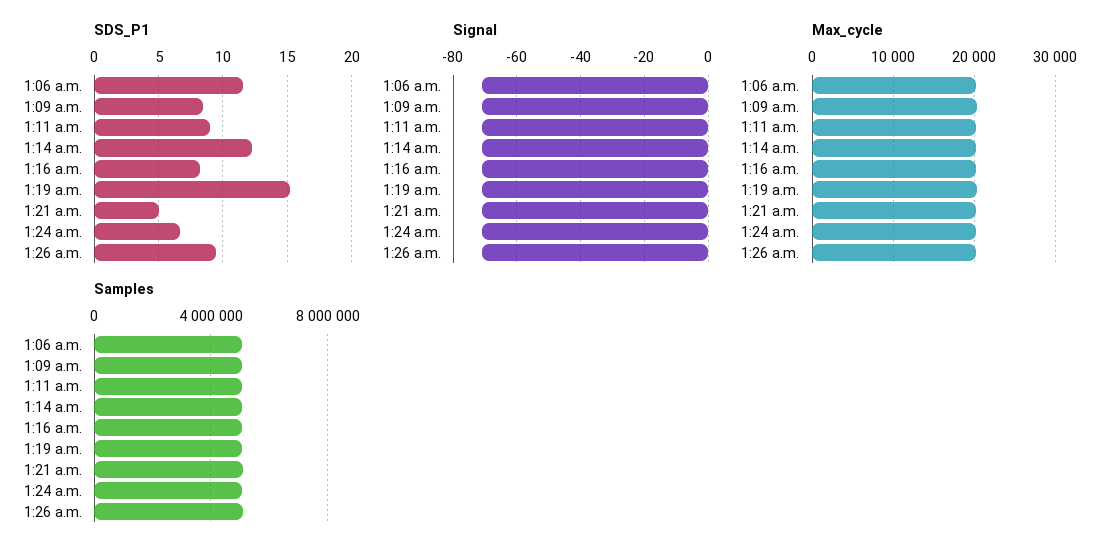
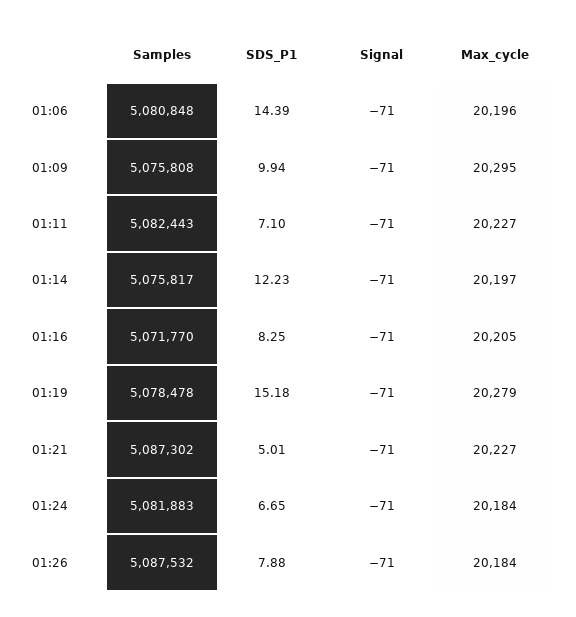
  {
    "SDS_P1": {
-     "1:06 a.m.": 11.5,
+     "1:06 a.m.": 14.39,
-     "1:09 a.m.": 8.5,
+     "1:09 a.m.": 9.94,
-     "1:11 a.m.": 9,
+     "1:11 a.m.": 7.1,
      "1:14 a.m.": 12.23,
      "1:16 a.m.": 8.25,
      "1:19 a.m.": 15.18,
      "1:21 a.m.": 5.01,
      "1:24 a.m.": 6.65,
-     "1:26 a.m.": 9.5
+     "1:26 a.m.": 7.88
    },
    "Signal": {
      "1:06 a.m.": -71,
      "1:09 a.m.": -71,
      "1:11 a.m.": -71,
      "1:14 a.m.": -71,
      "1:16 a.m.": -71,
      "1:19 a.m.": -71,
      "1:21 a.m.": -71,
      "1:24 a.m.": -71,
      "1:26 a.m.": -71
    },
    "Max_cycle": {
      "1:06 a.m.": 20196,
      "1:09 a.m.": 20295,
      "1:11 a.m.": 20227,
      "1:14 a.m.": 20197,
      "1:16 a.m.": 20205,
      "1:19 a.m.": 20279,
      "1:21 a.m.": 20227,
      "1:24 a.m.": 20184,
      "1:26 a.m.": 20184
    },
    "Samples": {
      "1:06 a.m.": 5080848,
      "1:09 a.m.": 5075808,
      "1:11 a.m.": 5082443,
      "1:14 a.m.": 5075817,
      "1:16 a.m.": 5071770,
      "1:19 a.m.": 5078478,
      "1:21 a.m.": 5087302,
      "1:24 a.m.": 5081883,
      "1:26 a.m.": 5087532
    }
  }

